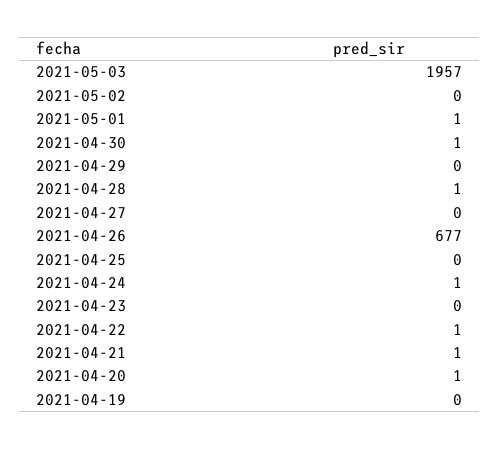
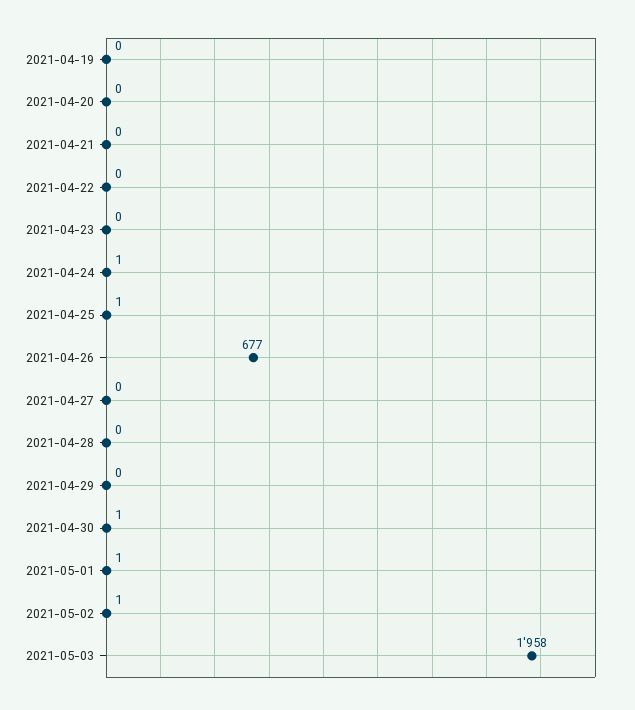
  {
-   "2021-05-03": 1957,
+   "2021-05-03": 1958,
-   "2021-05-02": 0,
+   "2021-05-02": 1,
    "2021-05-01": 1,
    "2021-04-30": 1,
    "2021-04-29": 0,
-   "2021-04-28": 1,
+   "2021-04-28": 0,
    "2021-04-27": 0,
    "2021-04-26": 677,
-   "2021-04-25": 0,
+   "2021-04-25": 1,
    "2021-04-24": 1,
    "2021-04-23": 0,
-   "2021-04-22": 1,
+   "2021-04-22": 0,
-   "2021-04-21": 1,
+   "2021-04-21": 0,
-   "2021-04-20": 1,
+   "2021-04-20": 0,
    "2021-04-19": 0
  }

